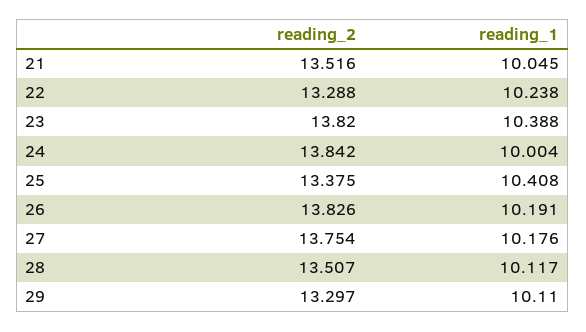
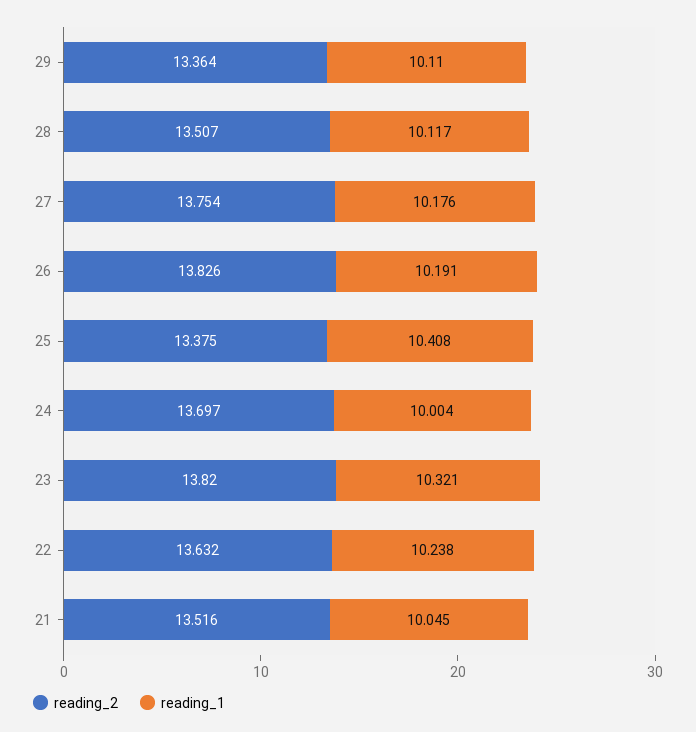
  {
    "reading_2": {
      "21": 13.516,
-     "22": 13.288,
+     "22": 13.632,
      "23": 13.82,
-     "24": 13.842,
+     "24": 13.697,
      "25": 13.375,
      "26": 13.826,
      "27": 13.754,
      "28": 13.507,
-     "29": 13.297
+     "29": 13.364
    },
    "reading_1": {
      "21": 10.045,
      "22": 10.238,
-     "23": 10.388,
+     "23": 10.321,
      "24": 10.004,
      "25": 10.408,
      "26": 10.191,
      "27": 10.176,
      "28": 10.117,
      "29": 10.11
    }
  }

